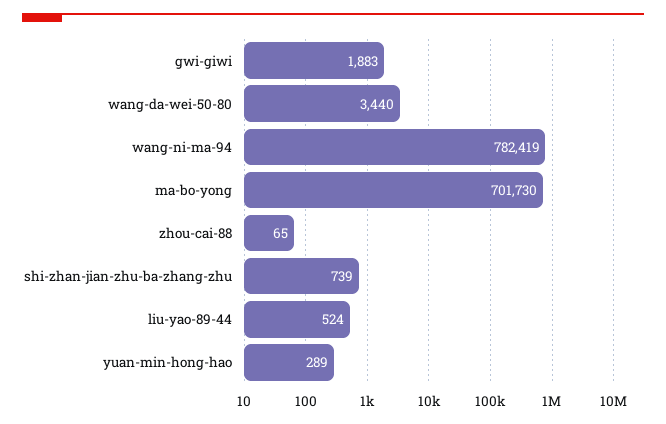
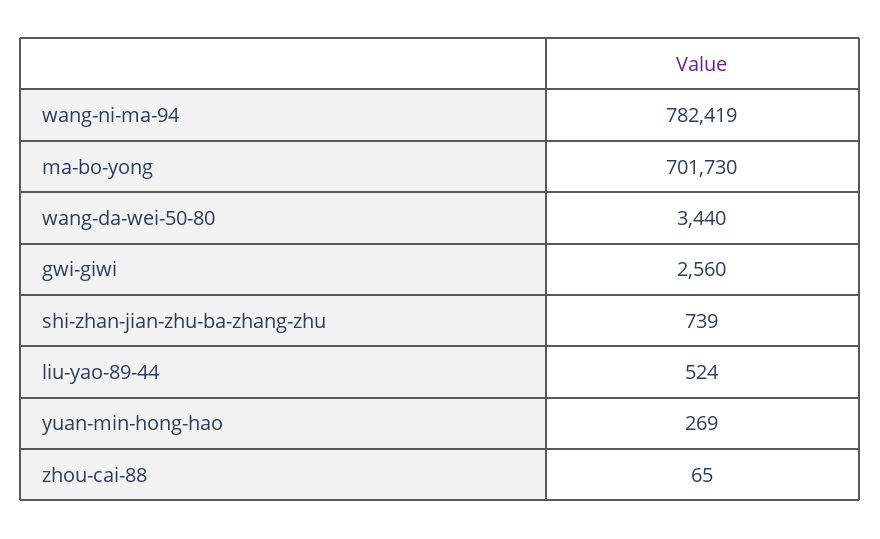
  {
-   "gwi-giwi": 1883,
+   "gwi-giwi": 2560,
    "wang-da-wei-50-80": 3440,
    "wang-ni-ma-94": 782419,
    "ma-bo-yong": 701730,
    "zhou-cai-88": 65,
    "shi-zhan-jian-zhu-ba-zhang-zhu": 739,
    "liu-yao-89-44": 524,
-   "yuan-min-hong-hao": 289
+   "yuan-min-hong-hao": 269
  }

